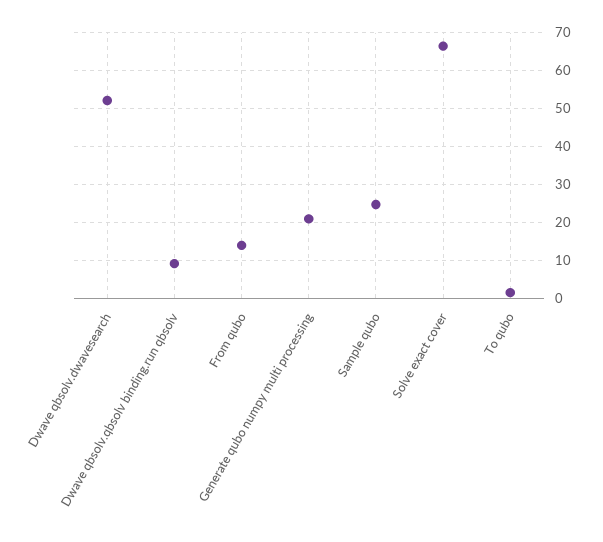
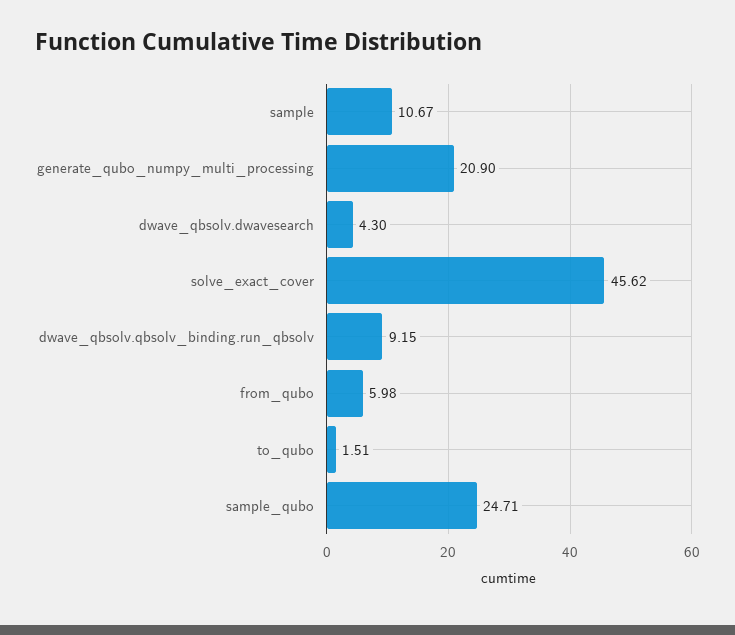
  {
-   "Dwave qbsolv.dwavesearch": 52,
+   "Dwave qbsolv.dwavesearch": 4.3,
    "Dwave qbsolv.qbsolv binding.run qbsolv": 9.15,
-   "From qubo": 14,
+   "From qubo": 5.98,
    "Generate qubo numpy multi processing": 20.9,
    "Sample qubo": 24.71,
-   "Solve exact cover": 66,
+   "Solve exact cover": 45.62,
-   "To qubo": 1.51
+   "To qubo": 1.51,
+   "sample": 10.67
  }

